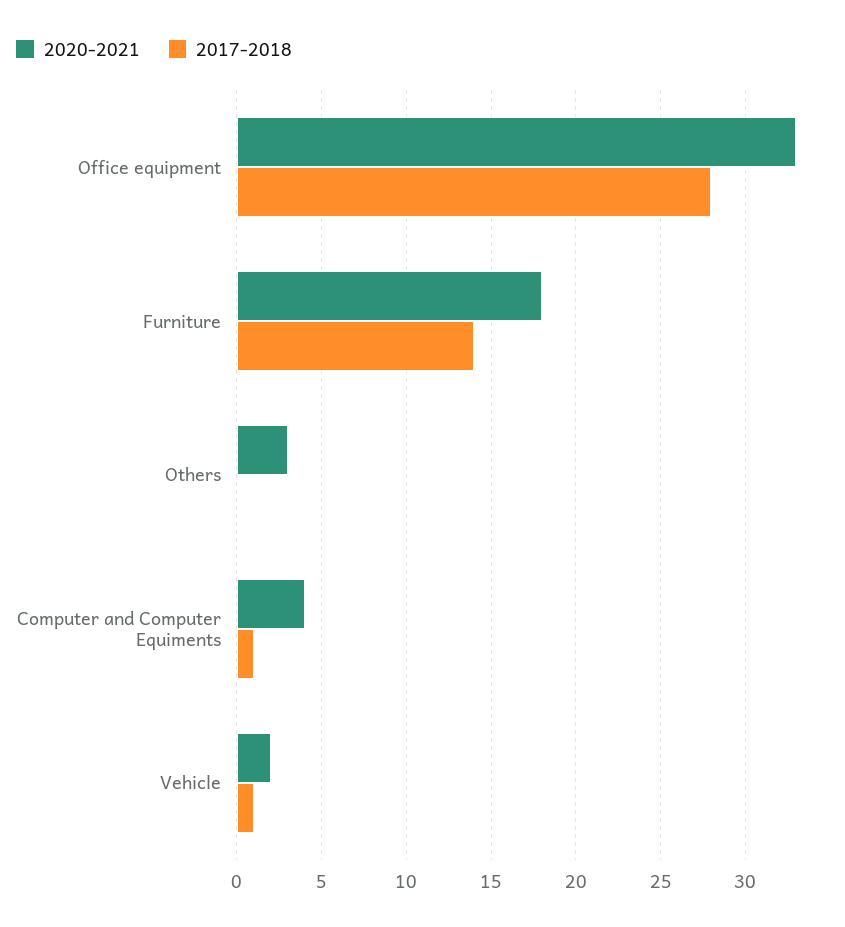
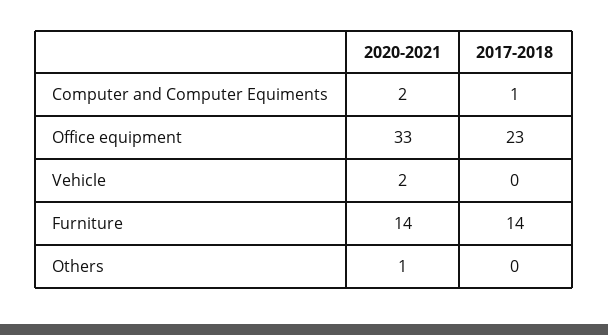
  {
    "2020-2021": {
      "Office equipment": 33,
-     "Furniture": 18,
+     "Furniture": 14,
-     "Others": 3,
+     "Others": 1,
-     "Computer and Computer Equiments": 4,
+     "Computer and Computer Equiments": 2,
      "Vehicle": 2
    },
    "2017-2018": {
-     "Office equipment": 28,
+     "Office equipment": 23,
      "Furniture": 14,
      "Others": 0,
      "Computer and Computer Equiments": 1,
-     "Vehicle": 1
+     "Vehicle": 0
    }
  }

